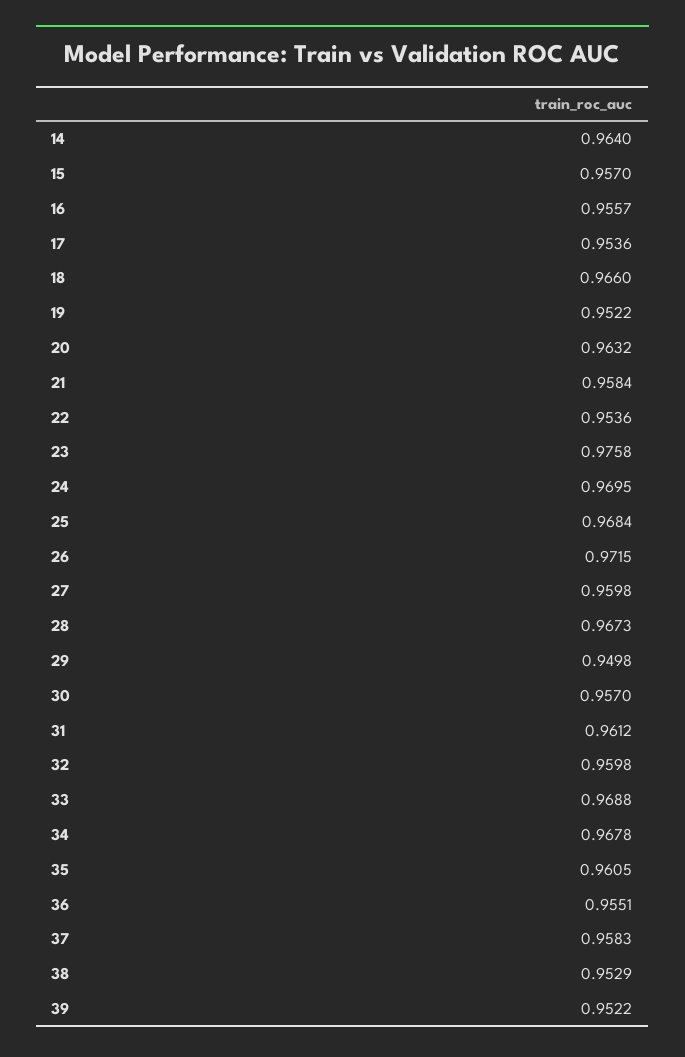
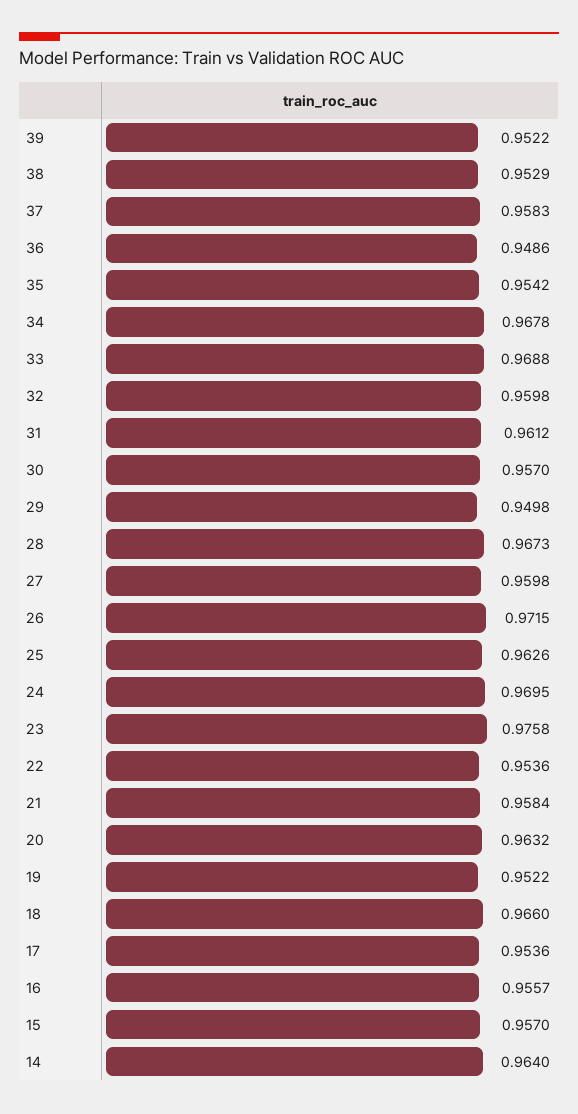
  {
    "14": 0.964,
    "15": 0.957,
    "16": 0.9557,
    "17": 0.9536,
    "18": 0.966,
    "19": 0.9522,
    "20": 0.9632,
    "21": 0.9584,
    "22": 0.9536,
    "23": 0.9758,
    "24": 0.9695,
-   "25": 0.9684,
+   "25": 0.9626,
    "26": 0.9715,
    "27": 0.9598,
    "28": 0.9673,
    "29": 0.9498,
    "30": 0.957,
    "31": 0.9612,
    "32": 0.9598,
    "33": 0.9688,
    "34": 0.9678,
-   "35": 0.9605,
+   "35": 0.9542,
-   "36": 0.9551,
+   "36": 0.9486,
    "37": 0.9583,
    "38": 0.9529,
    "39": 0.9522
  }

